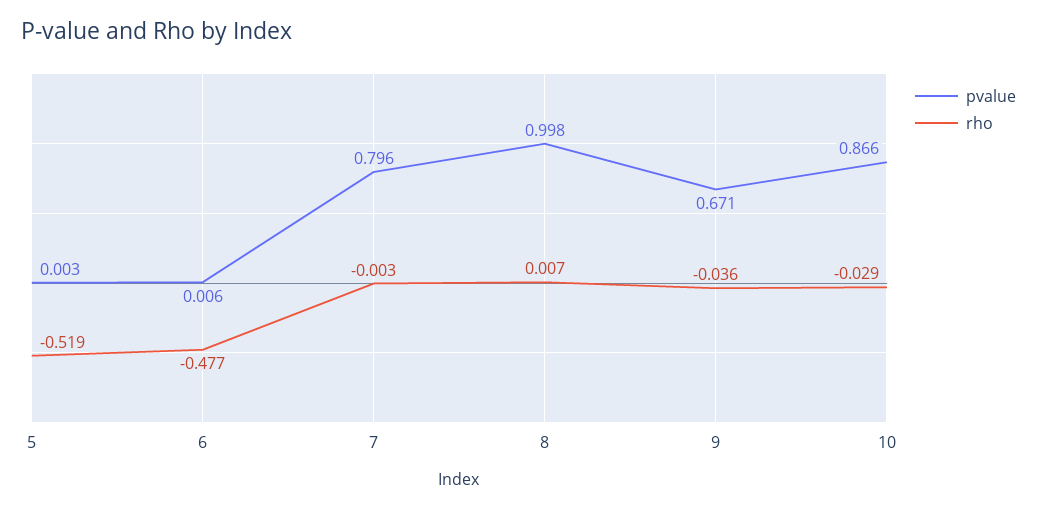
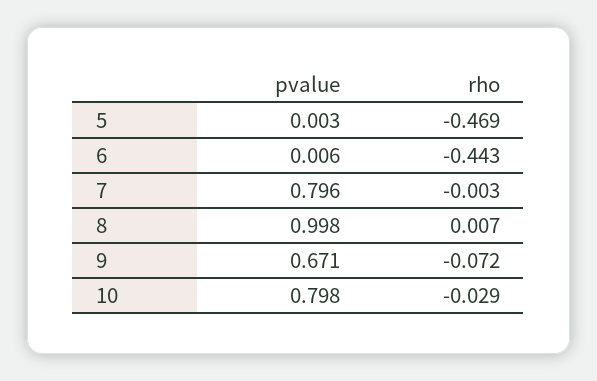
  {
    "pvalue": {
      "5": 0.003,
      "6": 0.006,
      "7": 0.796,
      "8": 0.998,
      "9": 0.671,
-     "10": 0.866
+     "10": 0.798
    },
    "rho": {
-     "5": -0.519,
+     "5": -0.469,
-     "6": -0.477,
+     "6": -0.443,
      "7": -0.003,
      "8": 0.007,
-     "9": -0.036,
+     "9": -0.072,
      "10": -0.029
    }
  }

